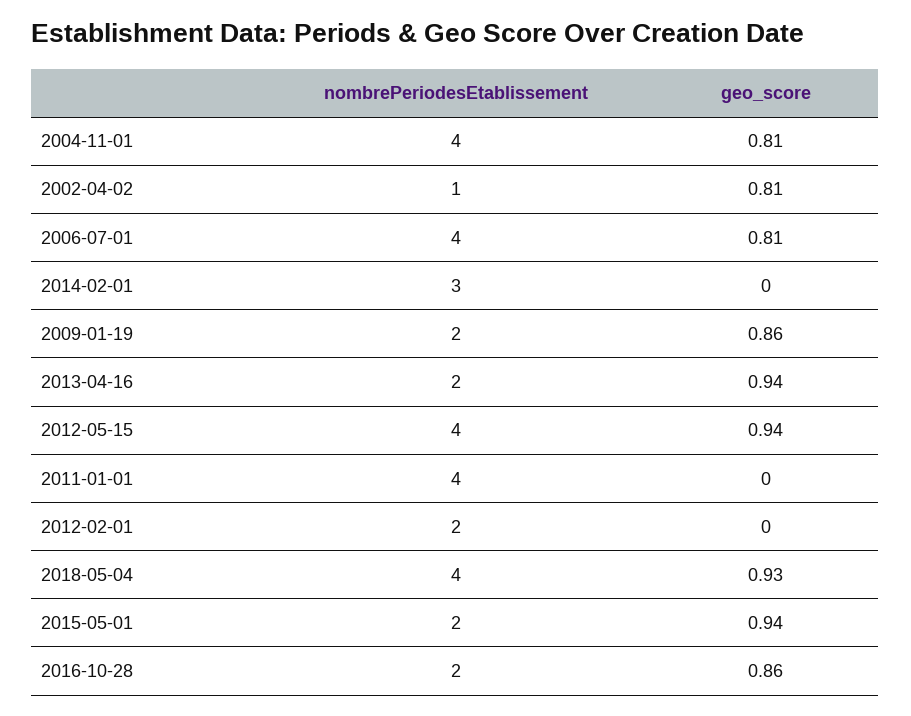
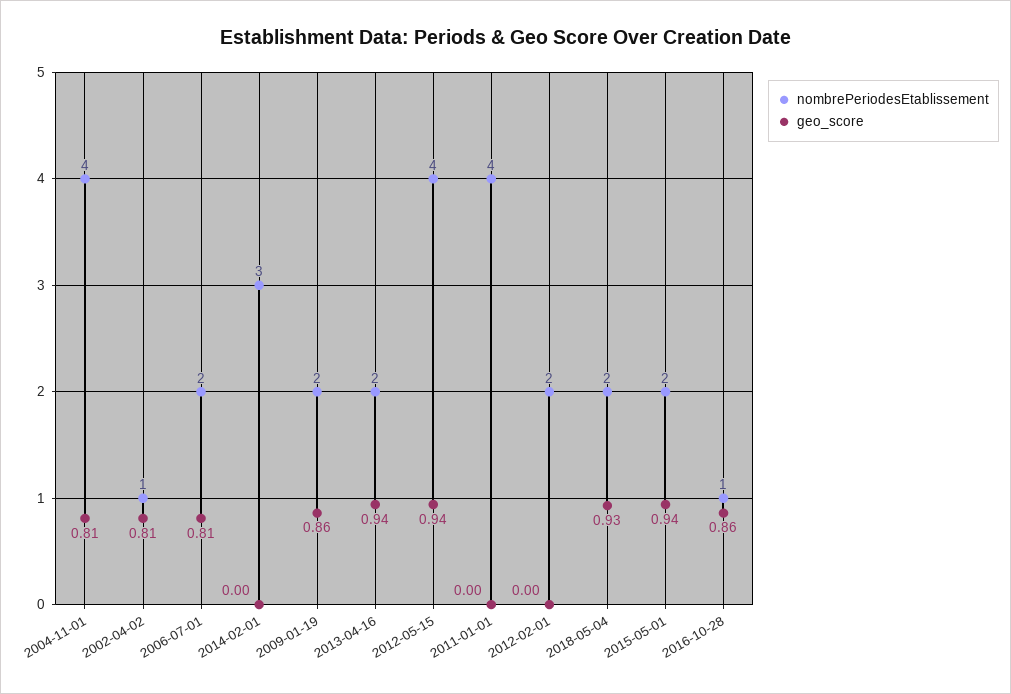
  {
    "nombrePeriodesEtablissement": {
      "2004-11-01": 4,
      "2002-04-02": 1,
-     "2006-07-01": 4,
+     "2006-07-01": 2,
      "2014-02-01": 3,
      "2009-01-19": 2,
      "2013-04-16": 2,
      "2012-05-15": 4,
      "2011-01-01": 4,
      "2012-02-01": 2,
-     "2018-05-04": 4,
+     "2018-05-04": 2,
      "2015-05-01": 2,
-     "2016-10-28": 2
+     "2016-10-28": 1
    },
    "geo_score": {
      "2004-11-01": 0.81,
      "2002-04-02": 0.81,
      "2006-07-01": 0.81,
      "2014-02-01": 0,
      "2009-01-19": 0.86,
      "2013-04-16": 0.94,
      "2012-05-15": 0.94,
      "2011-01-01": 0,
      "2012-02-01": 0,
      "2018-05-04": 0.93,
      "2015-05-01": 0.94,
      "2016-10-28": 0.86
    }
  }

